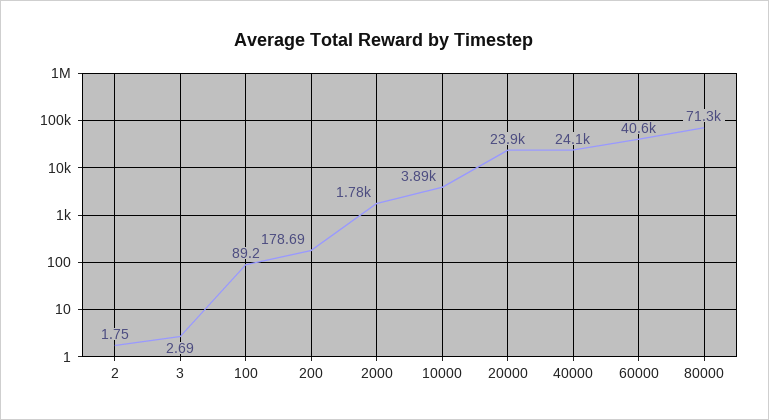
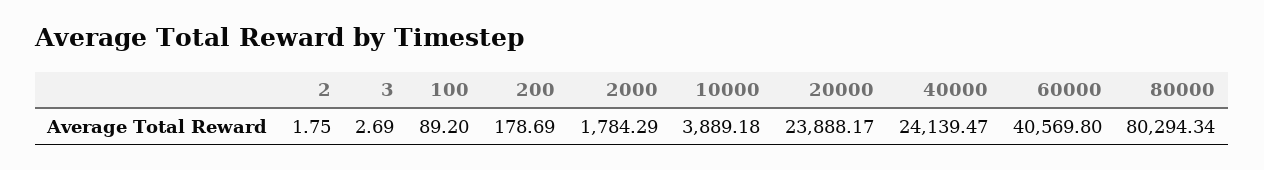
  {
    "2": 1.75,
    "3": 2.69,
    "100": 89.2,
    "200": 178.69,
    "2000": 1784.29,
    "10000": 3889.18,
    "20000": 23888.17,
    "40000": 24139.47,
    "60000": 40569.8,
-   "80000": 71300
+   "80000": 80294.34
  }

